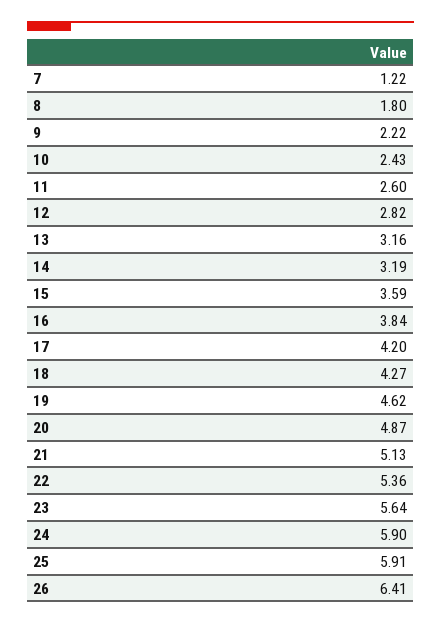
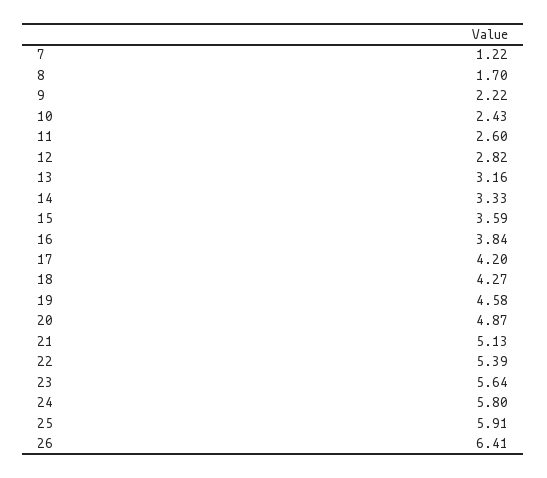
  {
    "7": 1.22,
-   "8": 1.8,
+   "8": 1.7,
    "9": 2.22,
    "10": 2.43,
    "11": 2.6,
    "12": 2.82,
    "13": 3.16,
-   "14": 3.19,
+   "14": 3.33,
    "15": 3.59,
    "16": 3.84,
    "17": 4.2,
    "18": 4.27,
-   "19": 4.62,
+   "19": 4.58,
    "20": 4.87,
    "21": 5.13,
-   "22": 5.36,
+   "22": 5.39,
    "23": 5.64,
-   "24": 5.9,
+   "24": 5.8,
    "25": 5.91,
    "26": 6.41
  }

